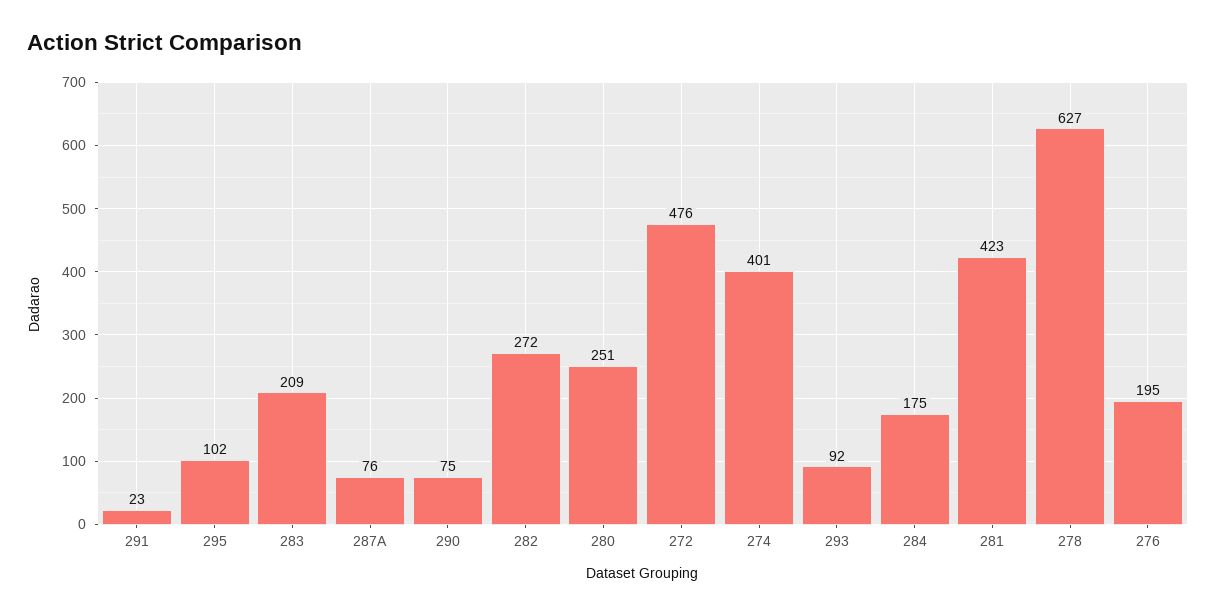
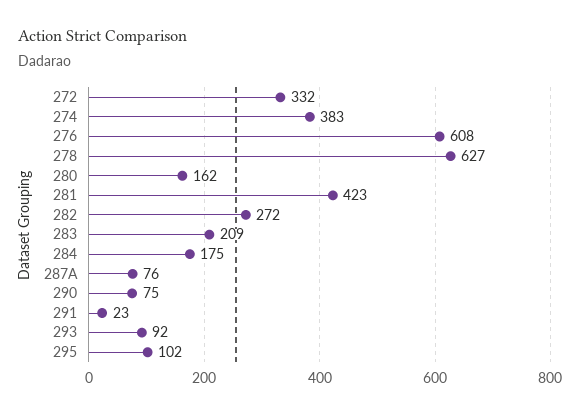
  {
    "291": 23,
    "295": 102,
    "283": 209,
    "287A": 76,
    "290": 75,
    "282": 272,
-   "280": 251,
+   "280": 162,
-   "272": 476,
+   "272": 332,
-   "274": 401,
+   "274": 383,
    "293": 92,
    "284": 175,
    "281": 423,
    "278": 627,
-   "276": 195
+   "276": 608
  }

